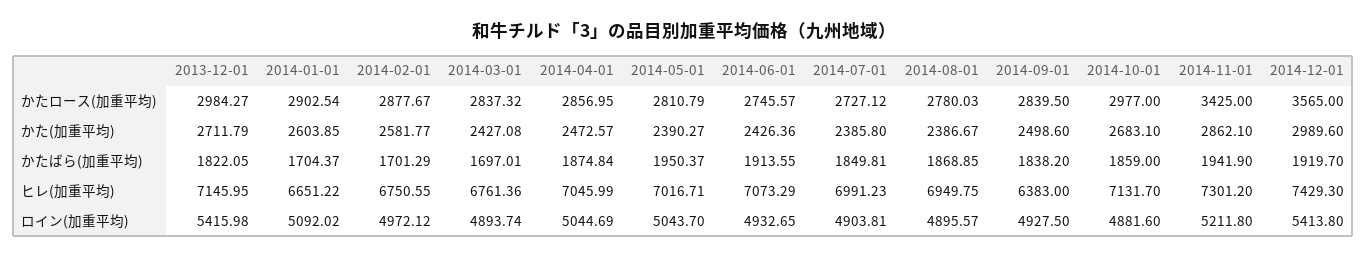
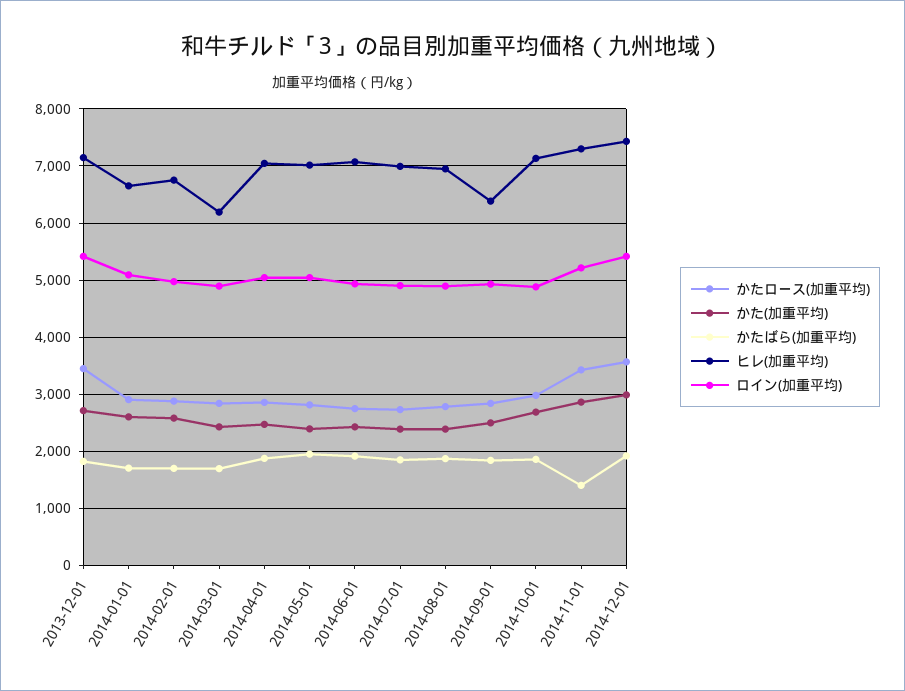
  {
    "かたロース(加重平均)": {
-     "2013-12-01": 2984.27,
+     "2013-12-01": 3400,
      "2014-01-01": 2902.54,
      "2014-02-01": 2877.67,
      "2014-03-01": 2837.32,
      "2014-04-01": 2856.95,
      "2014-05-01": 2810.79,
      "2014-06-01": 2745.57,
      "2014-07-01": 2727.12,
      "2014-08-01": 2780.03,
      "2014-09-01": 2839.5,
      "2014-10-01": 2977,
      "2014-11-01": 3425,
      "2014-12-01": 3565
    },
    "かた(加重平均)": {
      "2013-12-01": 2711.79,
      "2014-01-01": 2603.85,
      "2014-02-01": 2581.77,
      "2014-03-01": 2427.08,
      "2014-04-01": 2472.57,
      "2014-05-01": 2390.27,
      "2014-06-01": 2426.36,
      "2014-07-01": 2385.8,
      "2014-08-01": 2386.67,
      "2014-09-01": 2498.6,
      "2014-10-01": 2683.1,
      "2014-11-01": 2862.1,
      "2014-12-01": 2989.6
    },
    "かたばら(加重平均)": {
      "2013-12-01": 1822.05,
      "2014-01-01": 1704.37,
      "2014-02-01": 1701.29,
      "2014-03-01": 1697.01,
      "2014-04-01": 1874.84,
      "2014-05-01": 1950.37,
      "2014-06-01": 1913.55,
      "2014-07-01": 1849.81,
      "2014-08-01": 1868.85,
      "2014-09-01": 1838.2,
      "2014-10-01": 1859,
-     "2014-11-01": 1941.9,
+     "2014-11-01": 1400,
      "2014-12-01": 1919.7
    },
    "ヒレ(加重平均)": {
      "2013-12-01": 7145.95,
      "2014-01-01": 6651.22,
      "2014-02-01": 6750.55,
-     "2014-03-01": 6761.36,
+     "2014-03-01": 6200,
      "2014-04-01": 7045.99,
      "2014-05-01": 7016.71,
      "2014-06-01": 7073.29,
      "2014-07-01": 6991.23,
      "2014-08-01": 6949.75,
      "2014-09-01": 6383,
      "2014-10-01": 7131.7,
      "2014-11-01": 7301.2,
      "2014-12-01": 7429.3
    },
    "ロイン(加重平均)": {
      "2013-12-01": 5415.98,
      "2014-01-01": 5092.02,
      "2014-02-01": 4972.12,
      "2014-03-01": 4893.74,
      "2014-04-01": 5044.69,
      "2014-05-01": 5043.7,
      "2014-06-01": 4932.65,
      "2014-07-01": 4903.81,
      "2014-08-01": 4895.57,
      "2014-09-01": 4927.5,
      "2014-10-01": 4881.6,
      "2014-11-01": 5211.8,
      "2014-12-01": 5413.8
    }
  }

